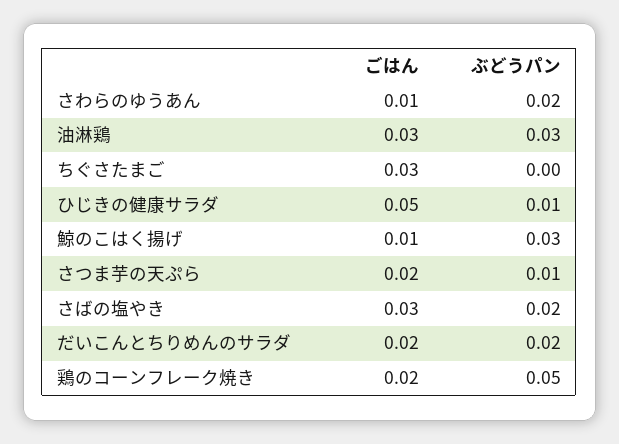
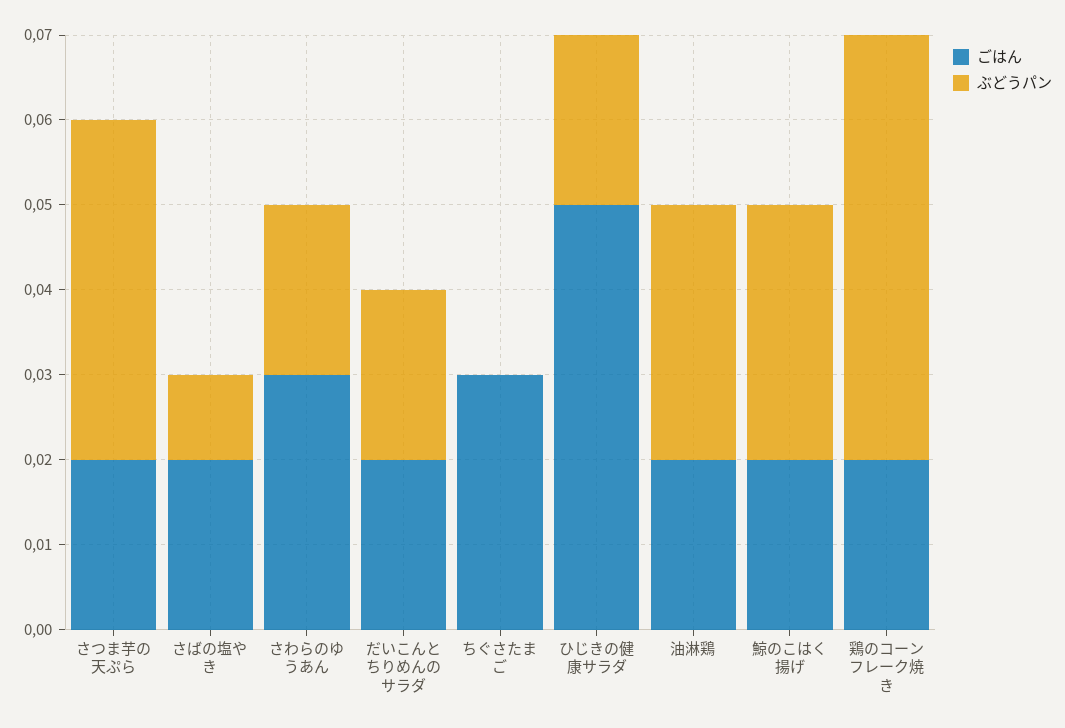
  {
    "ごはん": {
-     "さわらのゆうあん": 0.01,
+     "さわらのゆうあん": 0.03,
-     "油淋鶏": 0.03,
+     "油淋鶏": 0.02,
      "ちぐさたまご": 0.03,
      "ひじきの健康サラダ": 0.05,
-     "鯨のこはく揚げ": 0.01,
+     "鯨のこはく揚げ": 0.02,
      "さつま芋の天ぷら": 0.02,
-     "さばの塩やき": 0.03,
+     "さばの塩やき": 0.02,
      "だいこんとちりめんのサラダ": 0.02,
      "鶏のコーンフレーク焼き": 0.02
    },
    "ぶどうパン": {
      "さわらのゆうあん": 0.02,
      "油淋鶏": 0.03,
      "ちぐさたまご": 0,
-     "ひじきの健康サラダ": 0.01,
+     "ひじきの健康サラダ": 0.02,
      "鯨のこはく揚げ": 0.03,
-     "さつま芋の天ぷら": 0.01,
+     "さつま芋の天ぷら": 0.04,
-     "さばの塩やき": 0.02,
+     "さばの塩やき": 0.01,
      "だいこんとちりめんのサラダ": 0.02,
      "鶏のコーンフレーク焼き": 0.05
    }
  }

